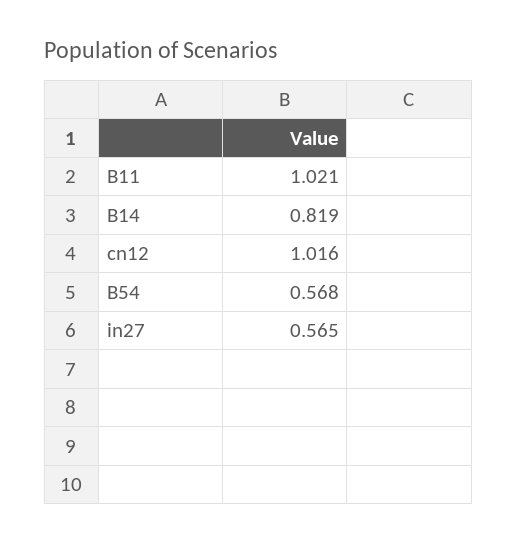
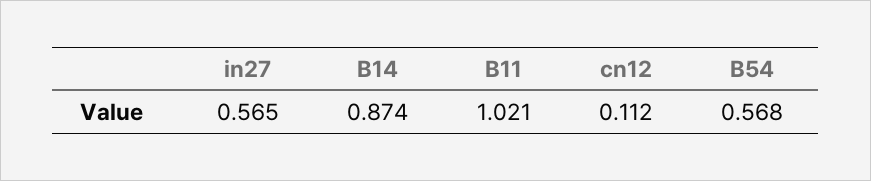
  {
    "B11": 1.021,
-   "B14": 0.819,
+   "B14": 0.874,
-   "cn12": 1.016,
+   "cn12": 0.112,
    "B54": 0.568,
    "in27": 0.565
  }

